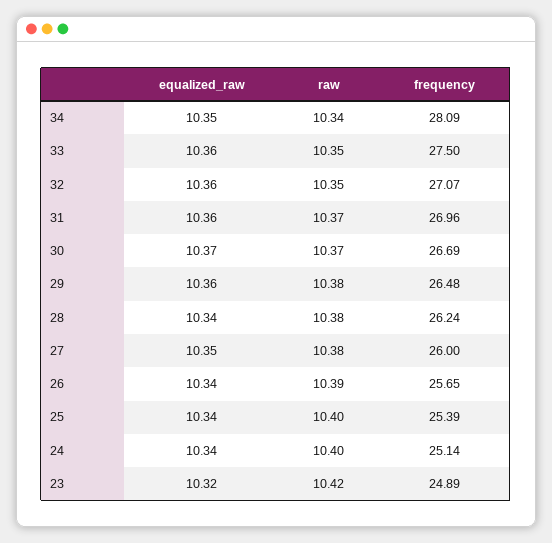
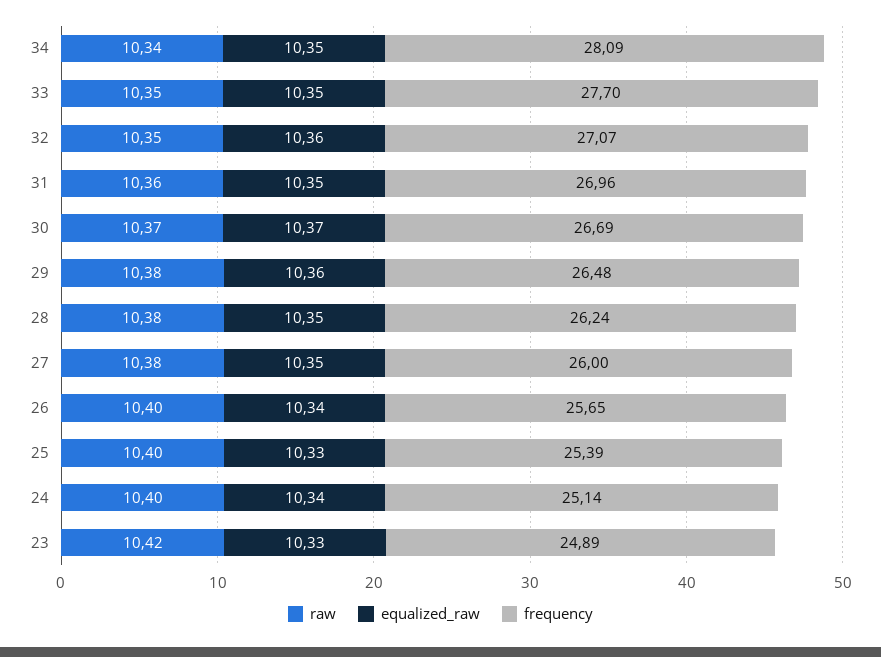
  {
    "equalized_raw": {
      "34": 10.35,
-     "33": 10.36,
+     "33": 10.35,
      "32": 10.36,
-     "31": 10.36,
+     "31": 10.35,
      "30": 10.37,
      "29": 10.36,
-     "28": 10.34,
+     "28": 10.35,
      "27": 10.35,
      "26": 10.34,
-     "25": 10.34,
+     "25": 10.33,
      "24": 10.34,
-     "23": 10.32
+     "23": 10.33
    },
    "raw": {
      "34": 10.34,
      "33": 10.35,
      "32": 10.35,
-     "31": 10.37,
+     "31": 10.36,
      "30": 10.37,
      "29": 10.38,
      "28": 10.38,
      "27": 10.38,
-     "26": 10.39,
+     "26": 10.4,
      "25": 10.4,
      "24": 10.4,
      "23": 10.42
    },
    "frequency": {
      "34": 28.09,
-     "33": 27.5,
+     "33": 27.7,
      "32": 27.07,
      "31": 26.96,
      "30": 26.69,
      "29": 26.48,
      "28": 26.24,
      "27": 26,
      "26": 25.65,
      "25": 25.39,
      "24": 25.14,
      "23": 24.89
    }
  }

